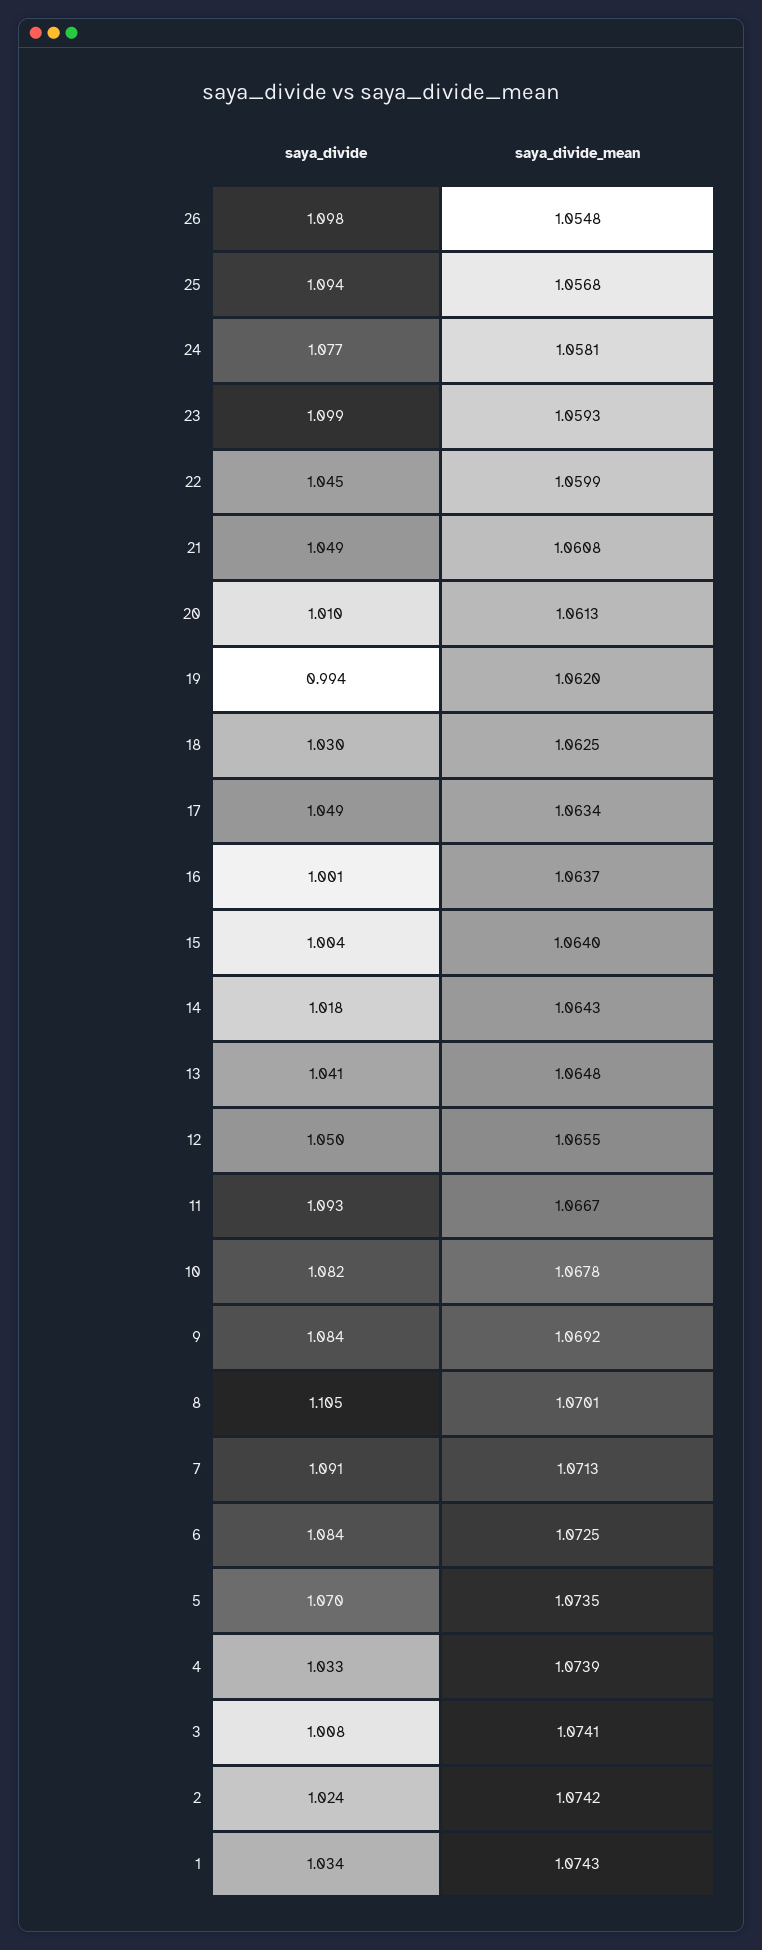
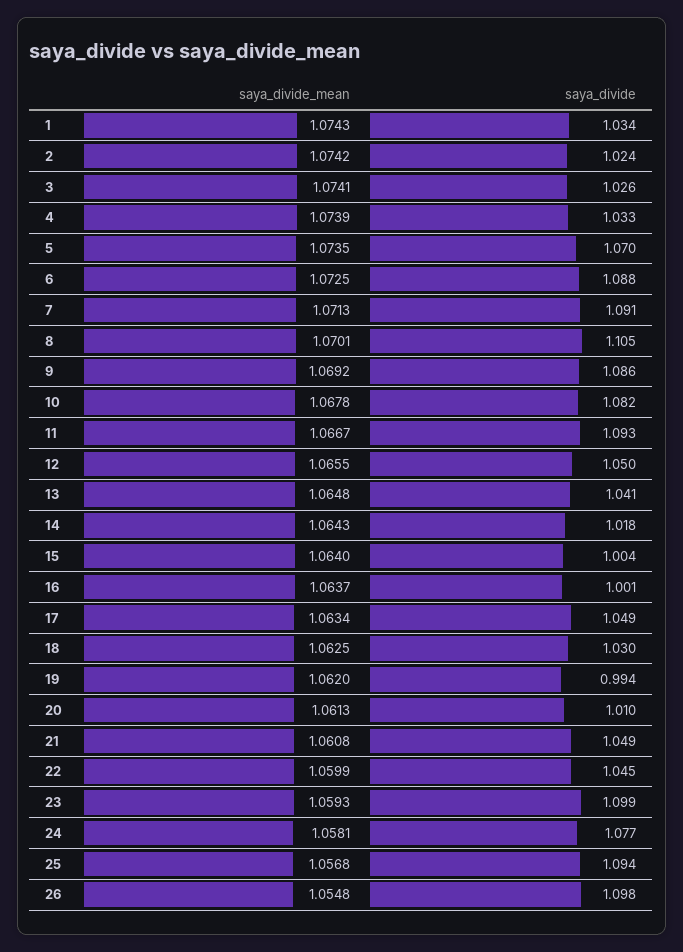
  {
    "saya_divide": {
      "26": 1.098,
      "25": 1.094,
      "24": 1.077,
      "23": 1.099,
      "22": 1.045,
      "21": 1.049,
      "20": 1.01,
      "19": 0.994,
      "18": 1.03,
      "17": 1.049,
      "16": 1.001,
      "15": 1.004,
      "14": 1.018,
      "13": 1.041,
      "12": 1.05,
      "11": 1.093,
      "10": 1.082,
-     "9": 1.084,
+     "9": 1.086,
      "8": 1.105,
      "7": 1.091,
-     "6": 1.084,
+     "6": 1.088,
      "5": 1.07,
      "4": 1.033,
-     "3": 1.008,
+     "3": 1.026,
      "2": 1.024,
      "1": 1.034
    },
    "saya_divide_mean": {
      "26": 1.0548,
      "25": 1.0568,
      "24": 1.0581,
      "23": 1.0593,
      "22": 1.0599,
      "21": 1.0608,
      "20": 1.0613,
      "19": 1.062,
      "18": 1.0625,
      "17": 1.0634,
      "16": 1.0637,
      "15": 1.064,
      "14": 1.0643,
      "13": 1.0648,
      "12": 1.0655,
      "11": 1.0667,
      "10": 1.0678,
      "9": 1.0692,
      "8": 1.0701,
      "7": 1.0713,
      "6": 1.0725,
      "5": 1.0735,
      "4": 1.0739,
      "3": 1.0741,
      "2": 1.0742,
      "1": 1.0743
    }
  }

